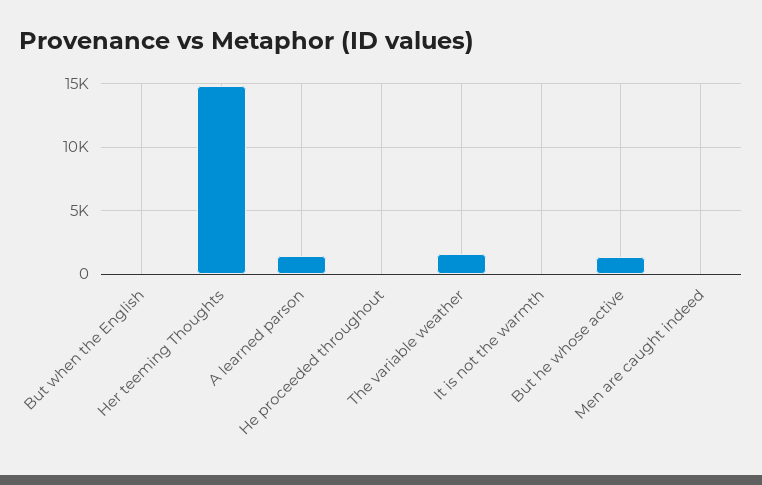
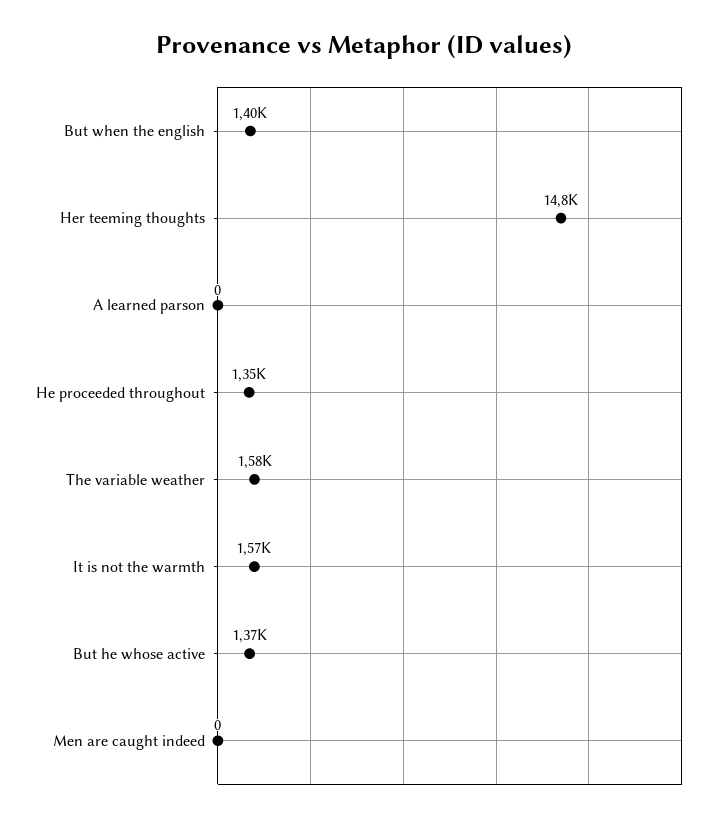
  {
-   "But when the English": 0,
+   "But when the English": 1400,
    "Her teeming Thoughts": 14800,
-   "A learned parson": 1500,
+   "A learned parson": 0,
-   "He proceeded throughout": 0,
+   "He proceeded throughout": 1350,
    "The variable weather": 1580,
-   "It is not the warmth": 0,
+   "It is not the warmth": 1570,
    "But he whose active": 1370,
    "Men are caught indeed": 0
  }

